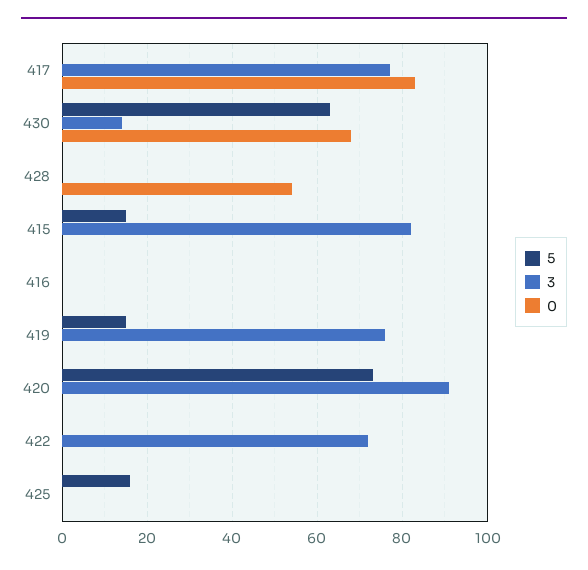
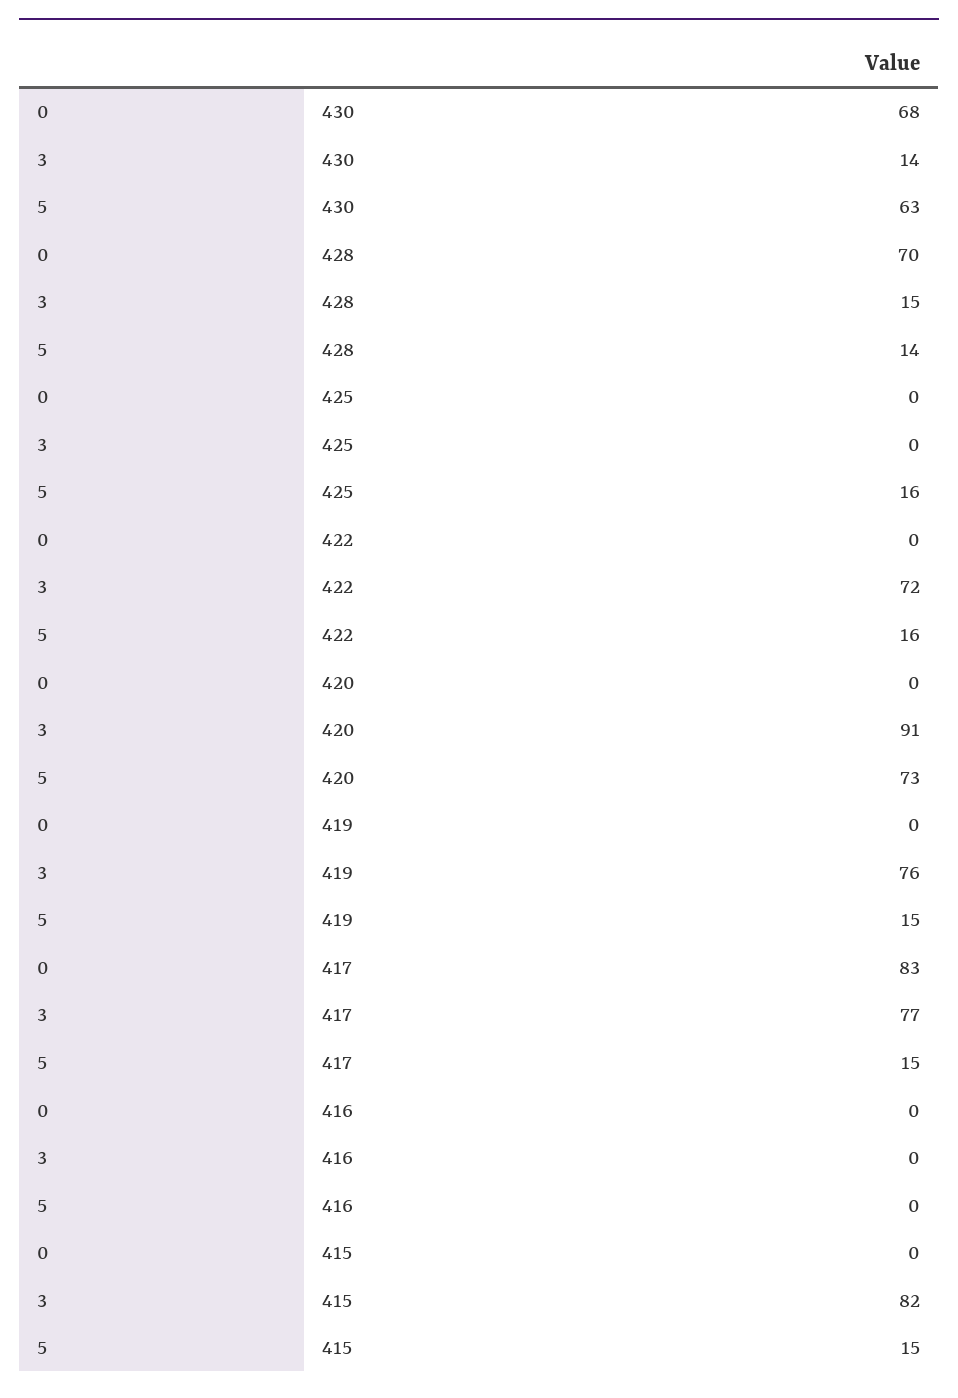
  {
    "5": {
-     "417": 0,
+     "417": 15,
      "430": 63,
-     "428": 0,
+     "428": 14,
      "415": 15,
      "416": 0,
      "419": 15,
      "420": 73,
-     "422": 0,
+     "422": 16,
      "425": 16
    },
    "3": {
      "417": 77,
      "430": 14,
-     "428": 0,
+     "428": 15,
      "415": 82,
      "416": 0,
      "419": 76,
      "420": 91,
      "422": 72,
      "425": 0
    },
    "0": {
      "417": 83,
      "430": 68,
-     "428": 55,
+     "428": 70,
      "415": 0,
      "416": 0,
      "419": 0,
      "420": 0,
      "422": 0,
      "425": 0
    }
  }

